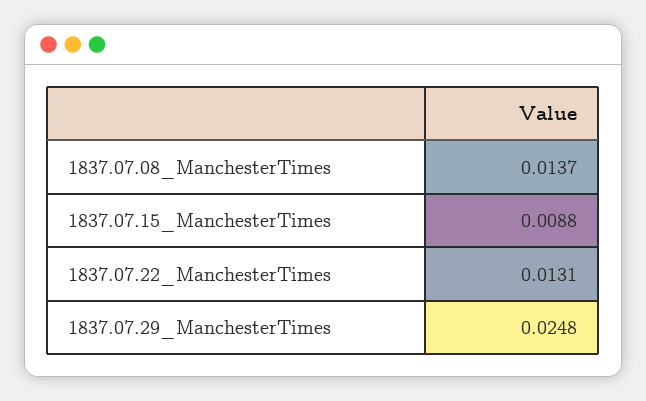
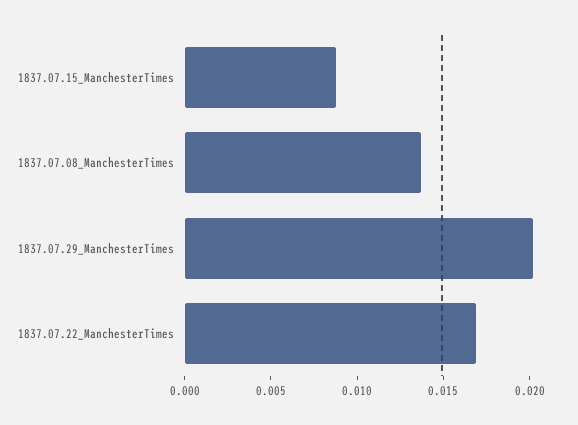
  {
    "1837.07.08_ManchesterTimes": 0.0137,
    "1837.07.15_ManchesterTimes": 0.0088,
-   "1837.07.22_ManchesterTimes": 0.0131,
+   "1837.07.22_ManchesterTimes": 0.017,
-   "1837.07.29_ManchesterTimes": 0.0248
+   "1837.07.29_ManchesterTimes": 0.02
  }

